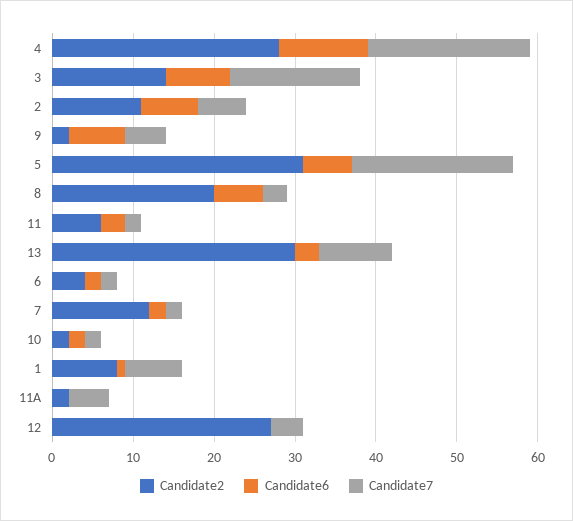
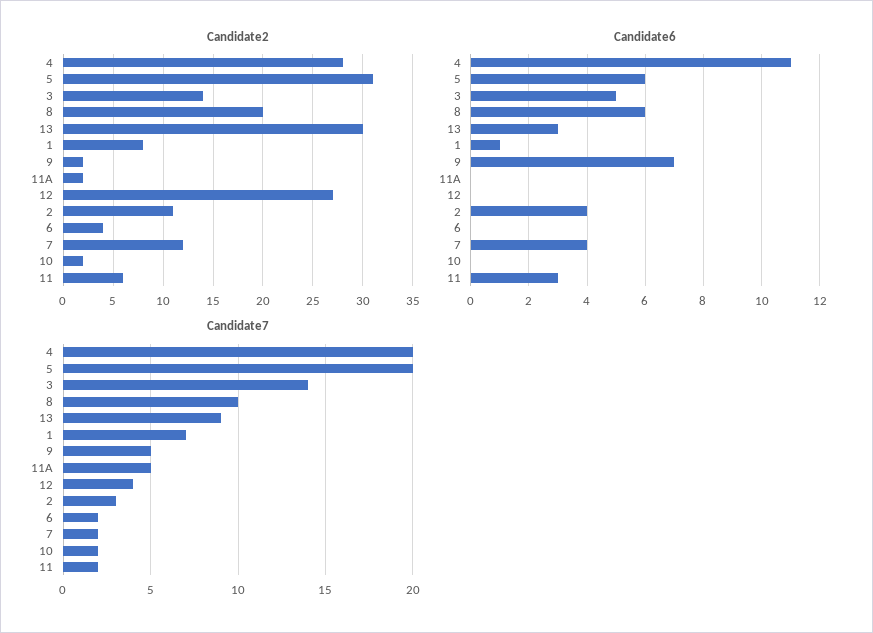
  {
    "Candidate2": {
      "4": 28,
      "3": 14,
      "2": 11,
      "9": 2,
      "5": 31,
      "8": 20,
      "11": 6,
      "13": 30,
      "6": 4,
      "7": 12,
      "10": 2,
      "1": 8,
      "11A": 2,
      "12": 27
    },
    "Candidate6": {
      "4": 11,
-     "3": 8,
+     "3": 5,
-     "2": 7,
+     "2": 4,
      "9": 7,
      "5": 6,
      "8": 6,
      "11": 3,
      "13": 3,
-     "6": 2,
+     "6": 0,
-     "7": 2,
+     "7": 4,
-     "10": 2,
+     "10": 0,
      "1": 1,
      "11A": 0,
      "12": 0
    },
    "Candidate7": {
      "4": 20,
-     "3": 16,
+     "3": 14,
-     "2": 6,
+     "2": 3,
      "9": 5,
      "5": 20,
-     "8": 3,
+     "8": 10,
      "11": 2,
      "13": 9,
      "6": 2,
      "7": 2,
      "10": 2,
      "1": 7,
      "11A": 5,
      "12": 4
    }
  }

